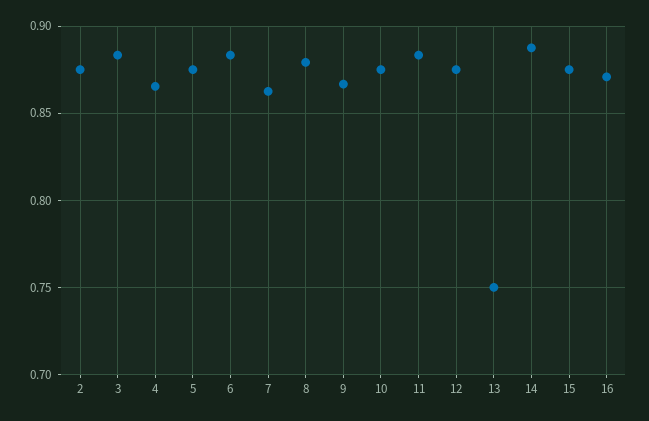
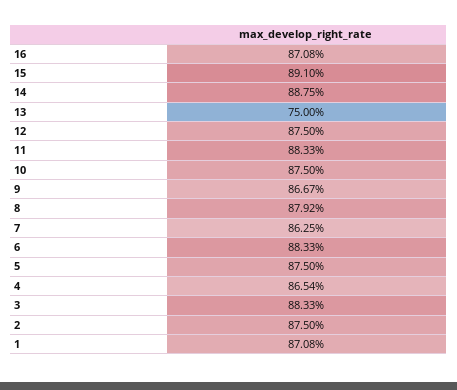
  {
    "2": 0.875,
    "3": 0.8833,
    "4": 0.8654,
    "5": 0.875,
    "6": 0.8833,
    "7": 0.8625,
    "8": 0.8792,
    "9": 0.8667,
    "10": 0.875,
    "11": 0.8833,
    "12": 0.875,
    "13": 0.75,
    "14": 0.8875,
-   "15": 0.875,
+   "15": 0.891,
-   "16": 0.8708
+   "16": 0.8708,
+   "1": 0.8708
  }

